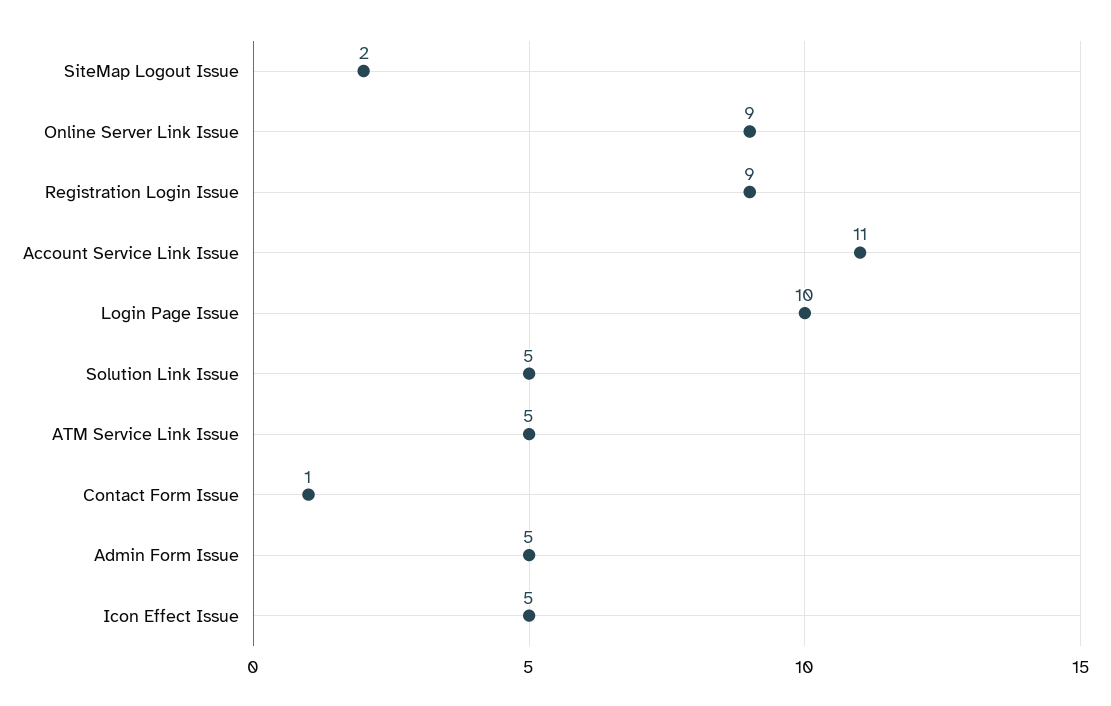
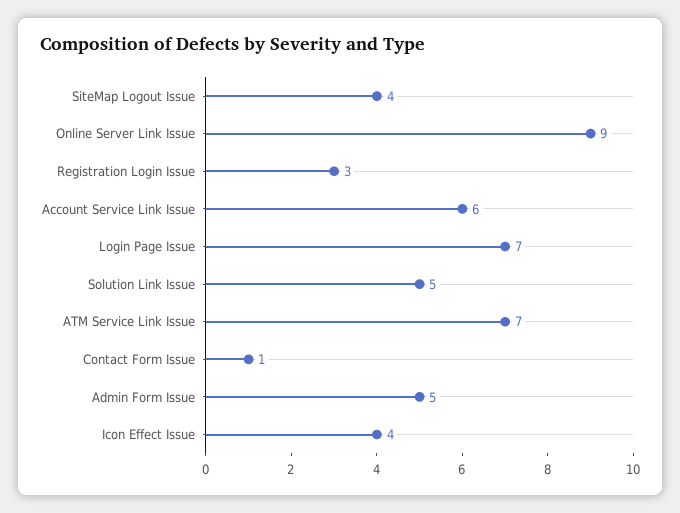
  {
-   "SiteMap Logout Issue": 2,
+   "SiteMap Logout Issue": 4,
    "Online Server Link Issue": 9,
-   "Registration Login Issue": 9,
+   "Registration Login Issue": 3,
-   "Account Service Link Issue": 11,
+   "Account Service Link Issue": 6,
-   "Login Page Issue": 10,
+   "Login Page Issue": 7,
    "Solution Link Issue": 5,
-   "ATM Service Link Issue": 5,
+   "ATM Service Link Issue": 7,
    "Contact Form Issue": 1,
    "Admin Form Issue": 5,
-   "Icon Effect Issue": 5
+   "Icon Effect Issue": 4
  }

